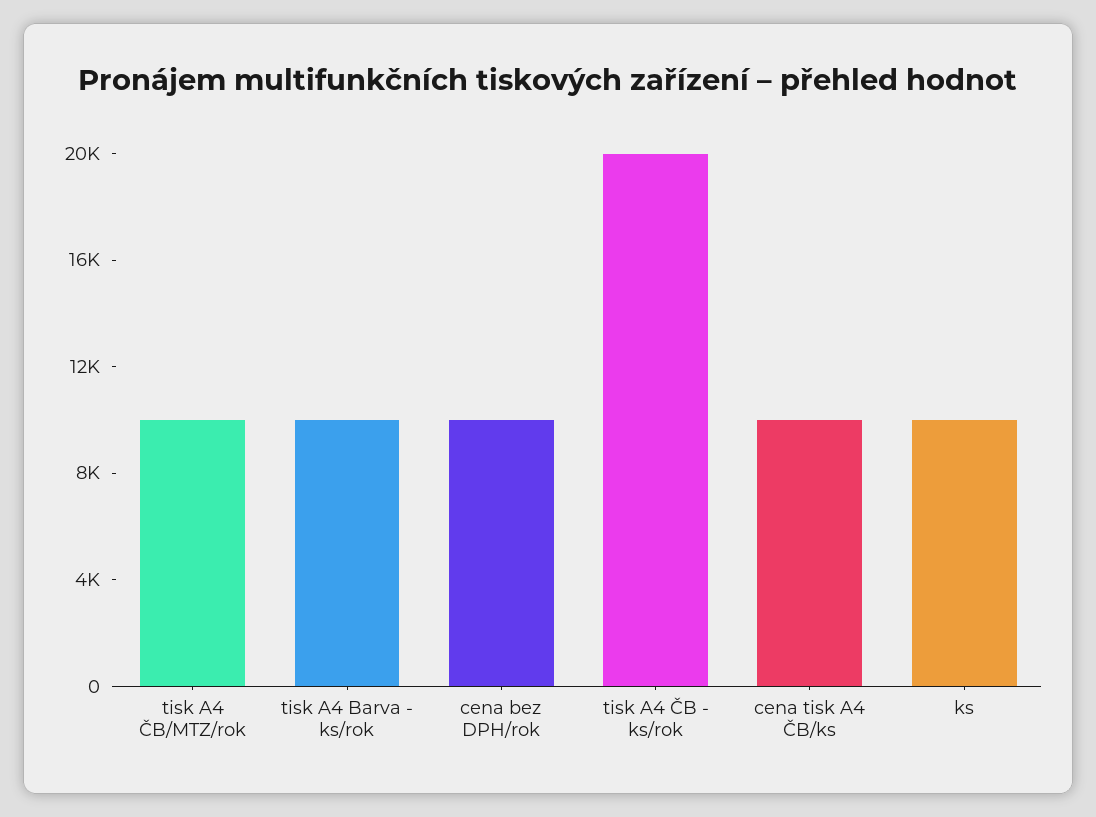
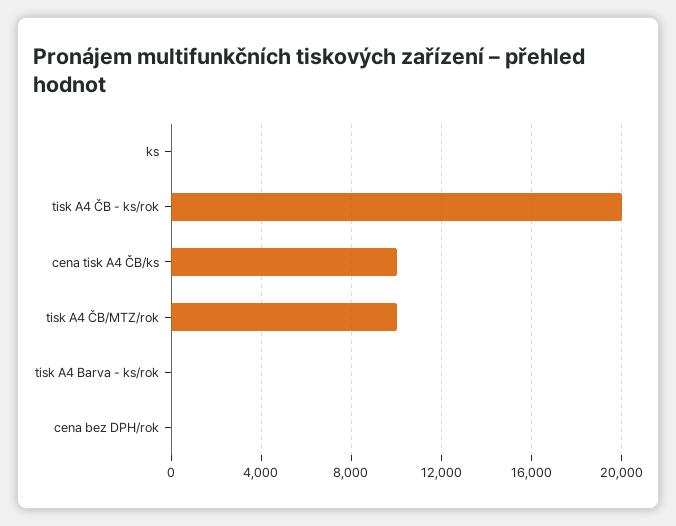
  {
    "tisk A4 ČB/MTZ/rok": 10000,
-   "tisk A4 Barva - ks/rok": 10000,
+   "tisk A4 Barva - ks/rok": 0,
-   "cena bez DPH/rok": 10000,
+   "cena bez DPH/rok": 0,
    "tisk A4 ČB - ks/rok": 20000,
    "cena tisk A4 ČB/ks": 10000,
-   "ks": 10000
+   "ks": 0
  }

